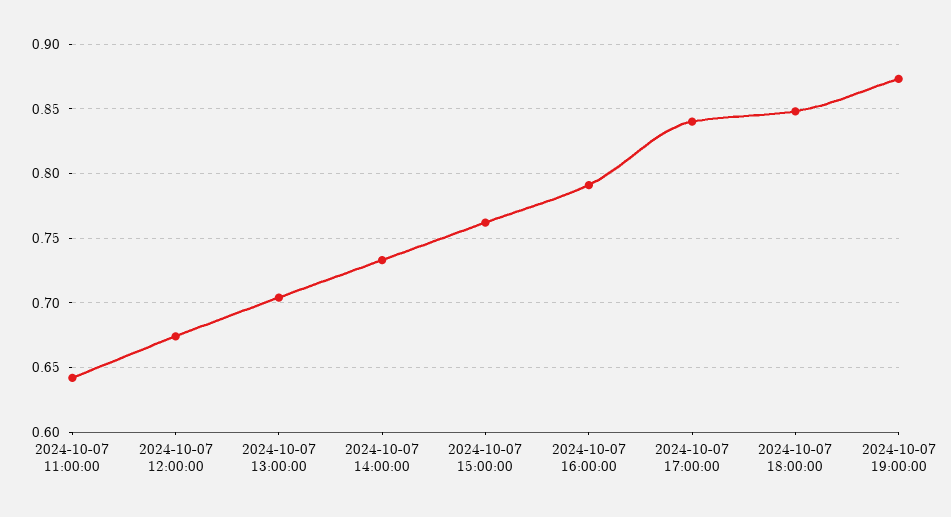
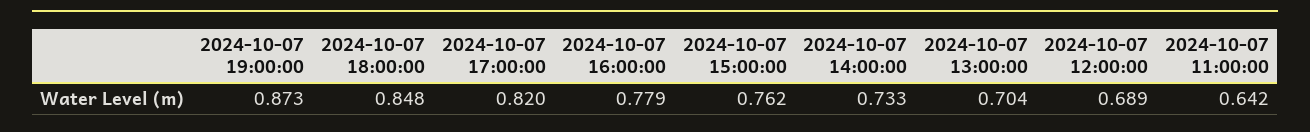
  {
    "2024-10-07 11:00:00": 0.642,
-   "2024-10-07 12:00:00": 0.675,
+   "2024-10-07 12:00:00": 0.689,
    "2024-10-07 13:00:00": 0.704,
    "2024-10-07 14:00:00": 0.733,
    "2024-10-07 15:00:00": 0.762,
-   "2024-10-07 16:00:00": 0.79,
+   "2024-10-07 16:00:00": 0.779,
-   "2024-10-07 17:00:00": 0.84,
+   "2024-10-07 17:00:00": 0.82,
    "2024-10-07 18:00:00": 0.848,
    "2024-10-07 19:00:00": 0.873
  }

